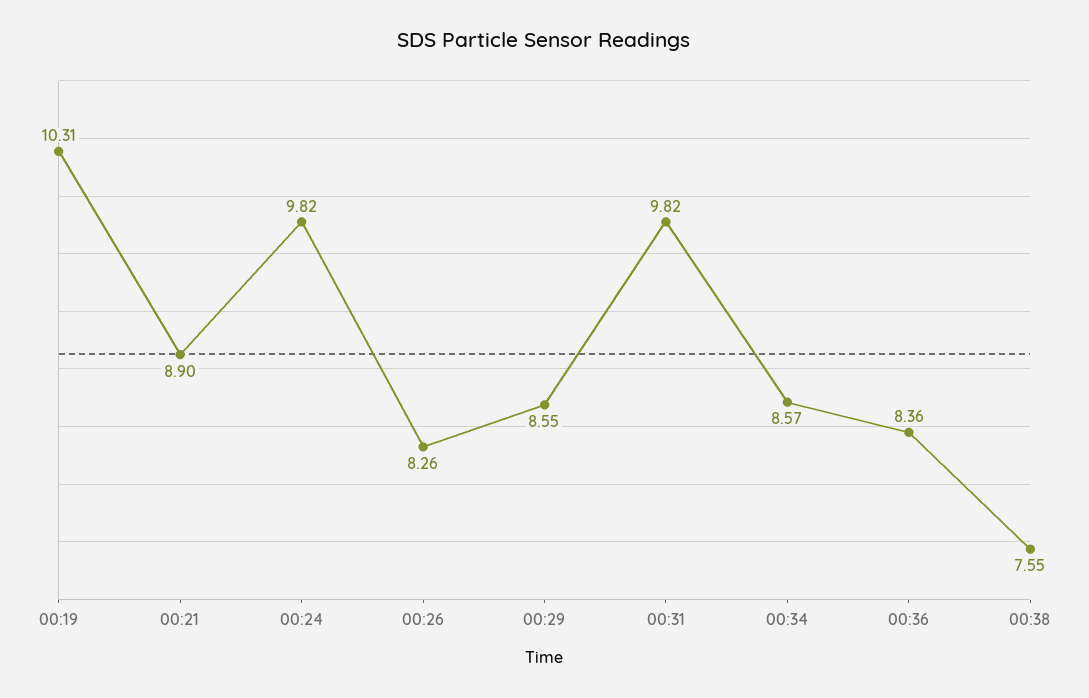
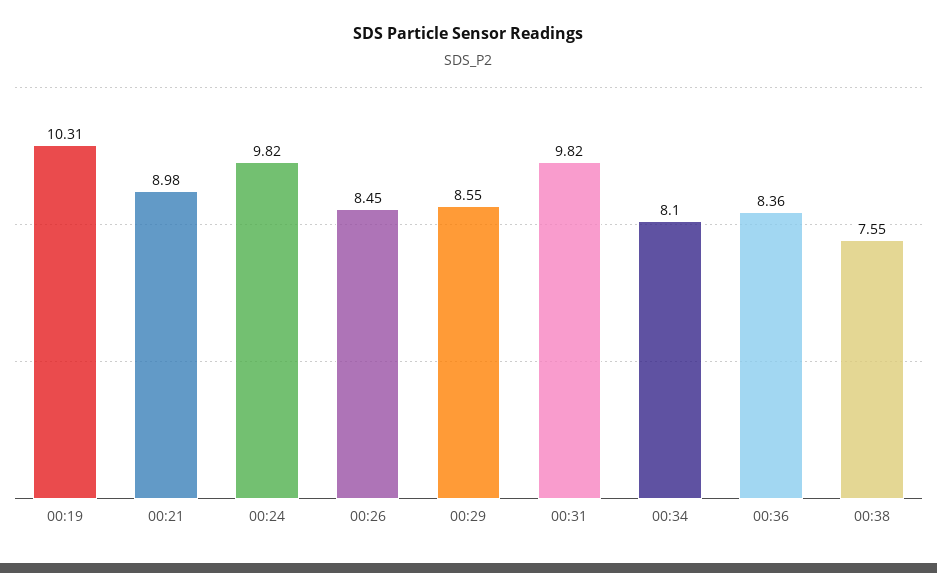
  {
    "00:19": 10.31,
-   "00:21": 8.9,
+   "00:21": 8.98,
    "00:24": 9.82,
-   "00:26": 8.26,
+   "00:26": 8.45,
    "00:29": 8.55,
    "00:31": 9.82,
-   "00:34": 8.57,
+   "00:34": 8.1,
    "00:36": 8.36,
    "00:38": 7.55
  }

